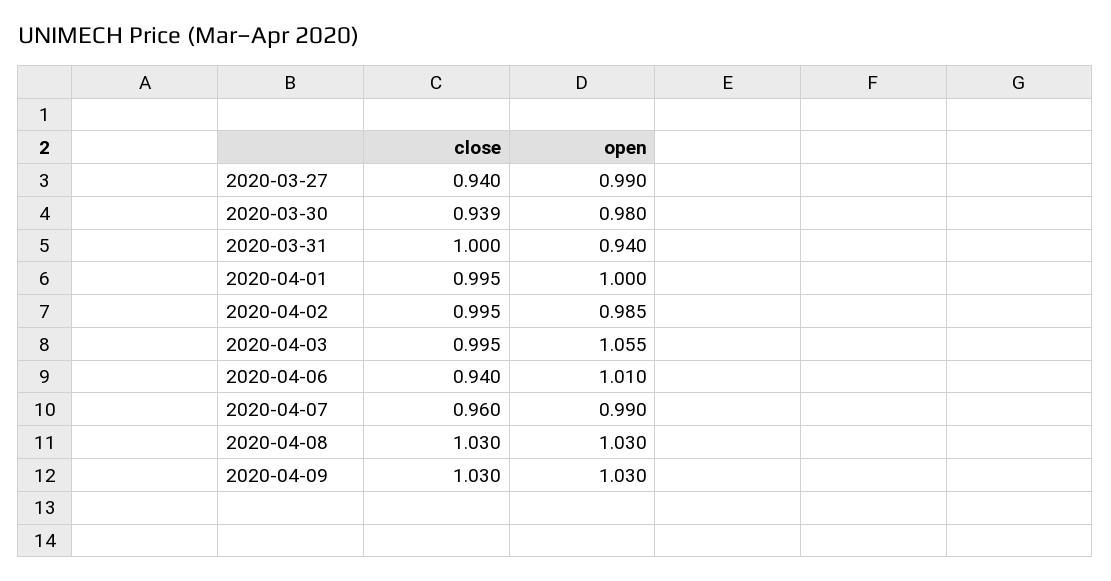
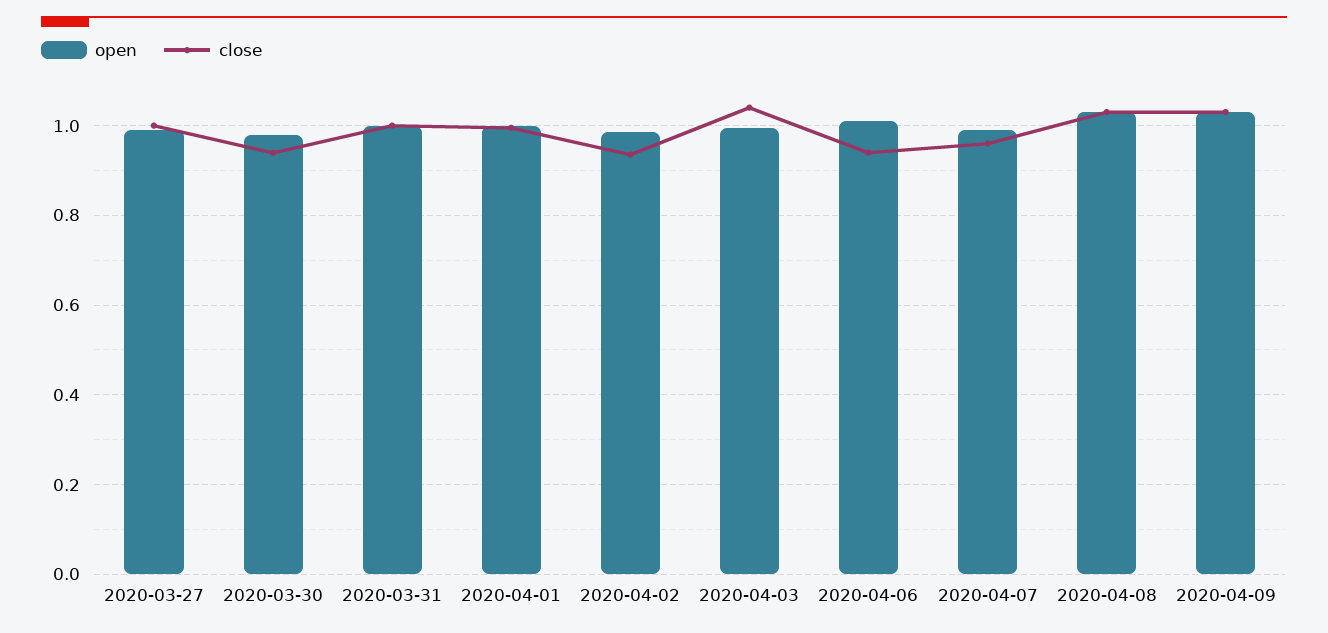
  {
    "close": {
-     "2020-03-27": 0.94,
+     "2020-03-27": 1,
      "2020-03-30": 0.939,
      "2020-03-31": 1,
      "2020-04-01": 0.995,
-     "2020-04-02": 0.995,
+     "2020-04-02": 0.94,
-     "2020-04-03": 0.995,
+     "2020-04-03": 1.04,
      "2020-04-06": 0.94,
      "2020-04-07": 0.96,
      "2020-04-08": 1.03,
      "2020-04-09": 1.03
    },
    "open": {
      "2020-03-27": 0.99,
      "2020-03-30": 0.98,
-     "2020-03-31": 0.94,
+     "2020-03-31": 1,
      "2020-04-01": 1,
      "2020-04-02": 0.985,
-     "2020-04-03": 1.055,
+     "2020-04-03": 1,
      "2020-04-06": 1.01,
      "2020-04-07": 0.99,
      "2020-04-08": 1.03,
      "2020-04-09": 1.03
    }
  }

